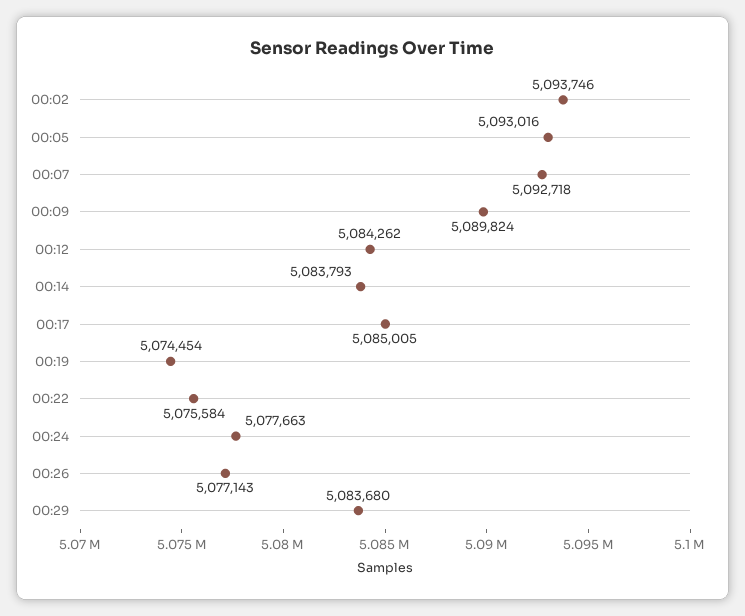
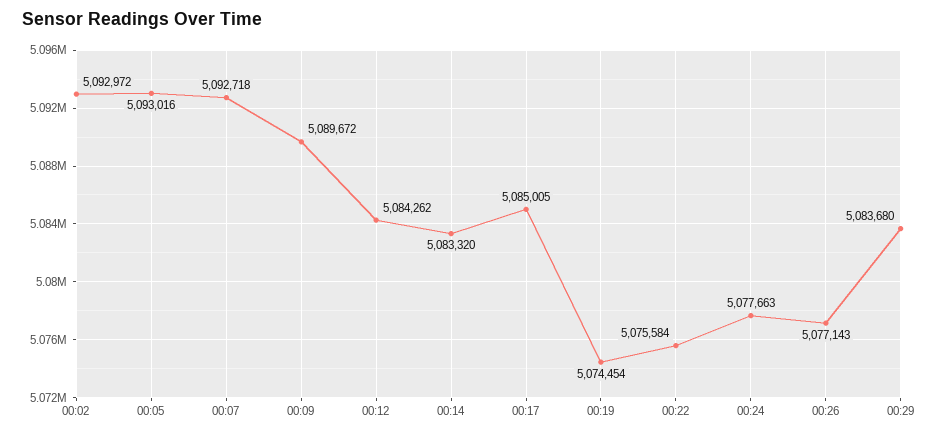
  {
-   "00:02": 5093746,
+   "00:02": 5092972,
    "00:05": 5093016,
    "00:07": 5092718,
-   "00:09": 5089824,
+   "00:09": 5089672,
    "00:12": 5084262,
-   "00:14": 5083793,
+   "00:14": 5083320,
    "00:17": 5085005,
    "00:19": 5074454,
    "00:22": 5075584,
    "00:24": 5077663,
    "00:26": 5077143,
    "00:29": 5083680
  }

